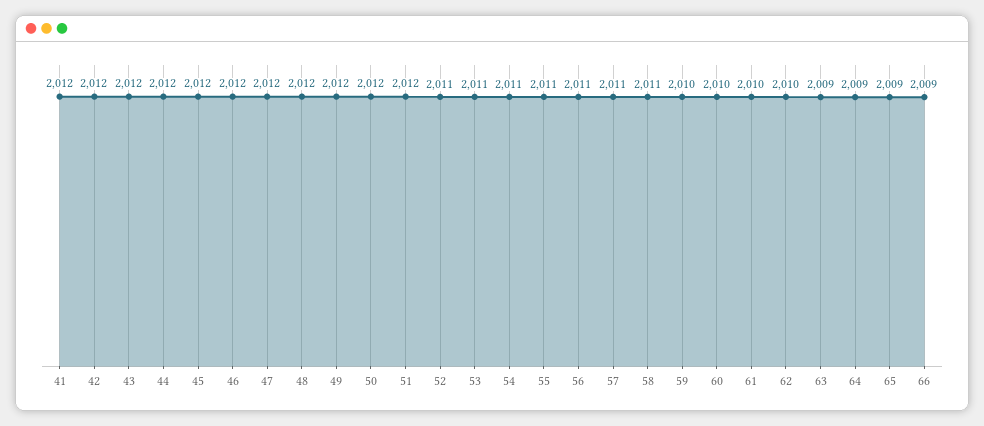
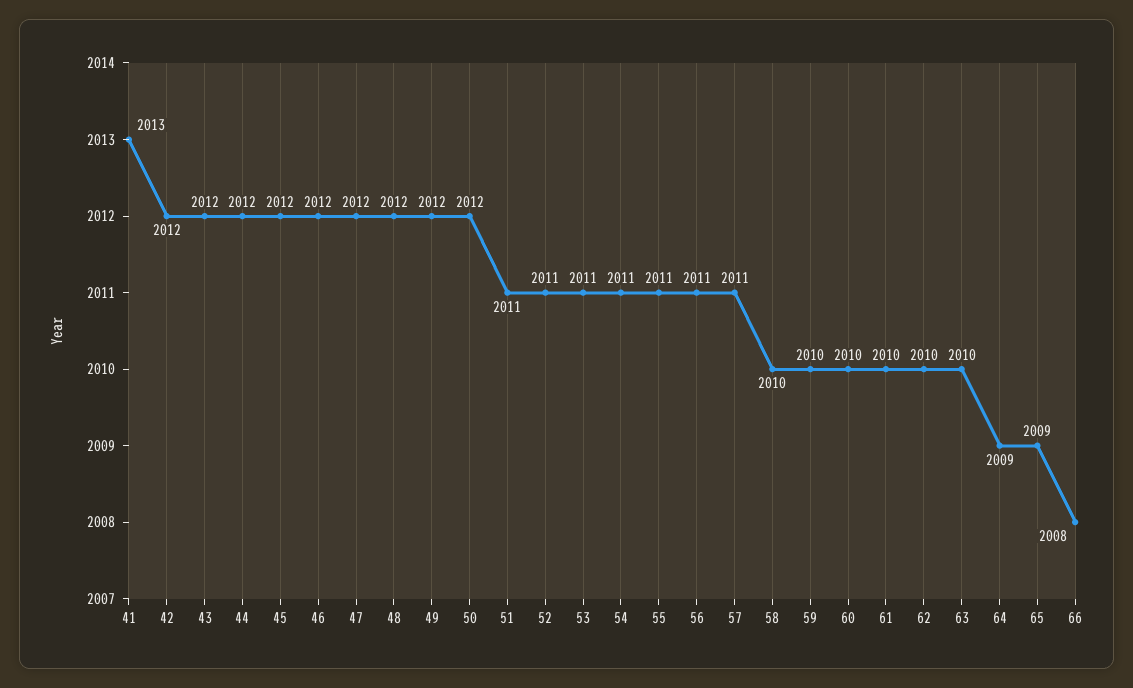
  {
-   "41": 2012,
+   "41": 2013,
    "42": 2012,
    "43": 2012,
    "44": 2012,
    "45": 2012,
    "46": 2012,
    "47": 2012,
    "48": 2012,
    "49": 2012,
    "50": 2012,
-   "51": 2012,
+   "51": 2011,
    "52": 2011,
    "53": 2011,
    "54": 2011,
    "55": 2011,
    "56": 2011,
    "57": 2011,
-   "58": 2011,
+   "58": 2010,
    "59": 2010,
    "60": 2010,
    "61": 2010,
    "62": 2010,
-   "63": 2009,
+   "63": 2010,
    "64": 2009,
    "65": 2009,
-   "66": 2009
+   "66": 2008
  }

